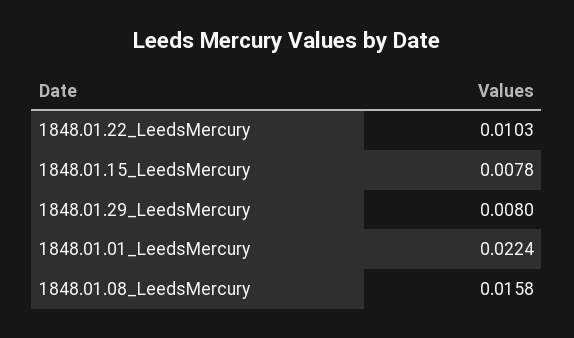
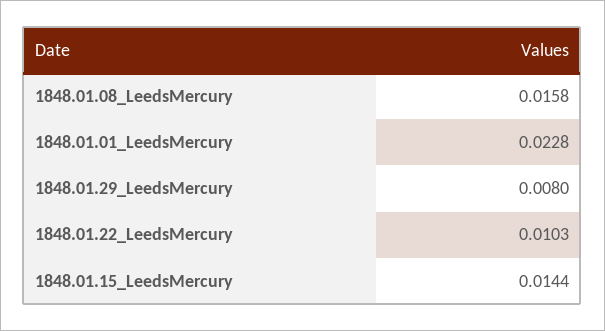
  {
    "1848.01.22_LeedsMercury": 0.0103,
-   "1848.01.15_LeedsMercury": 0.0078,
+   "1848.01.15_LeedsMercury": 0.0144,
    "1848.01.29_LeedsMercury": 0.008,
-   "1848.01.01_LeedsMercury": 0.0224,
+   "1848.01.01_LeedsMercury": 0.0228,
    "1848.01.08_LeedsMercury": 0.0158
  }

